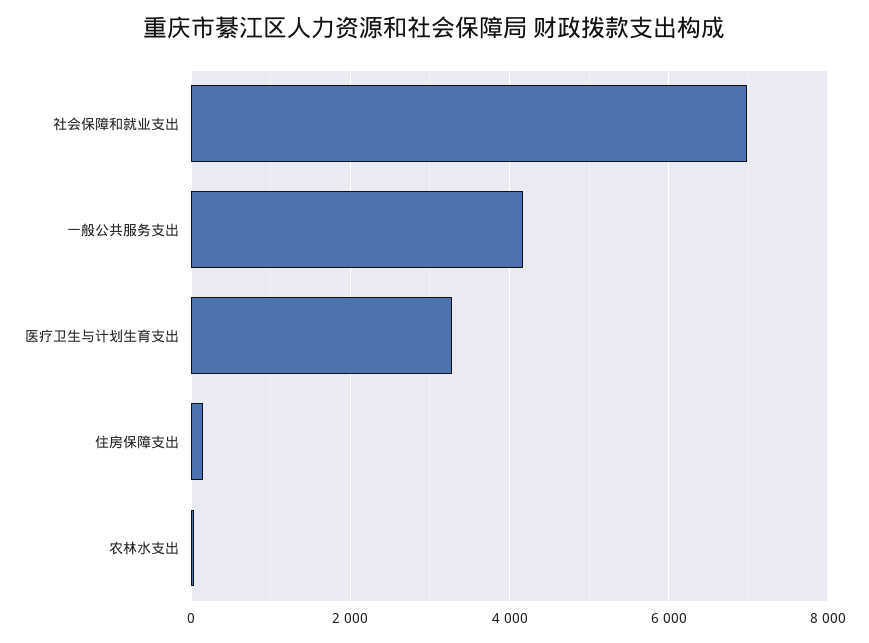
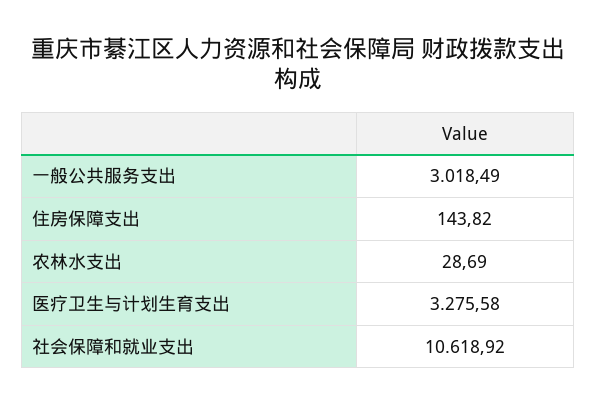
  {
-   "社会保障和就业支出": 7000,
+   "社会保障和就业支出": 10618.92,
-   "一般公共服务支出": 4200,
+   "一般公共服务支出": 3018.49,
    "医疗卫生与计划生育支出": 3275.58,
    "住房保障支出": 143.82,
    "农林水支出": 28.69
  }

